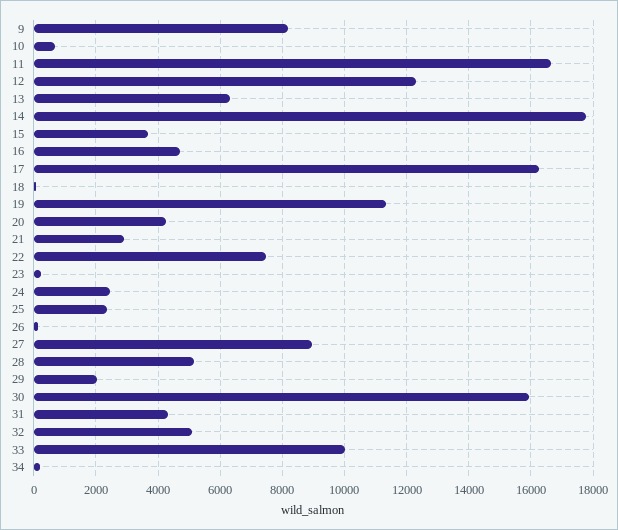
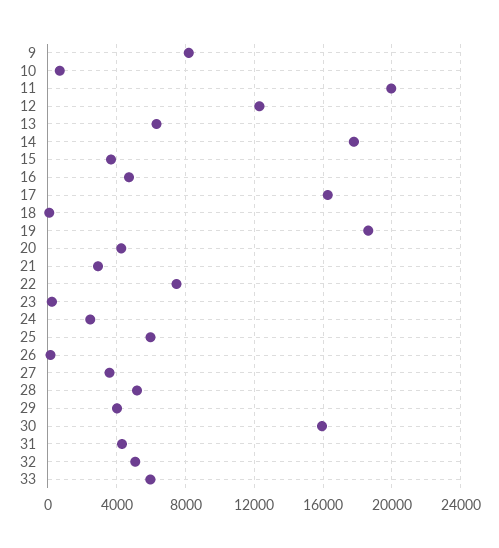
  {
    "9": 8200,
    "10": 600,
-   "11": 16600,
+   "11": 20000,
    "12": 12200,
    "13": 6400,
    "14": 17800,
    "15": 3600,
    "16": 4800,
    "17": 16200,
    "18": 0,
-   "19": 11400,
+   "19": 18500,
    "20": 4200,
    "21": 3000,
    "22": 7400,
    "23": 200,
    "24": 2400,
-   "25": 2400,
+   "25": 6000,
    "26": 200,
-   "27": 9000,
+   "27": 3500,
    "28": 5200,
-   "29": 2000,
+   "29": 4000,
    "30": 16000,
    "31": 4400,
    "32": 5000,
-   "33": 10000,
+   "33": 6000
-   "34": 200
  }

